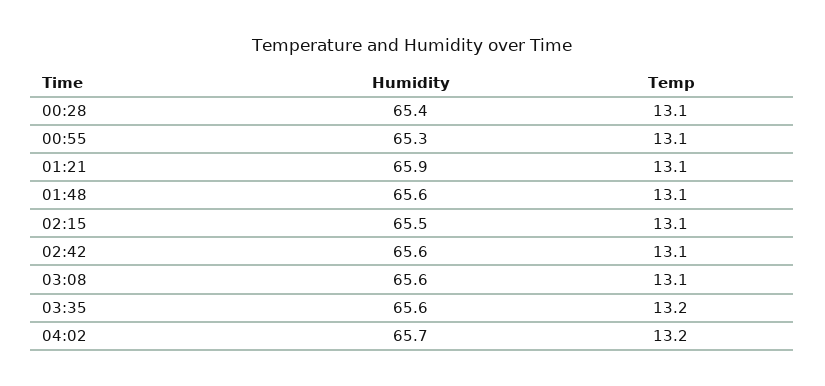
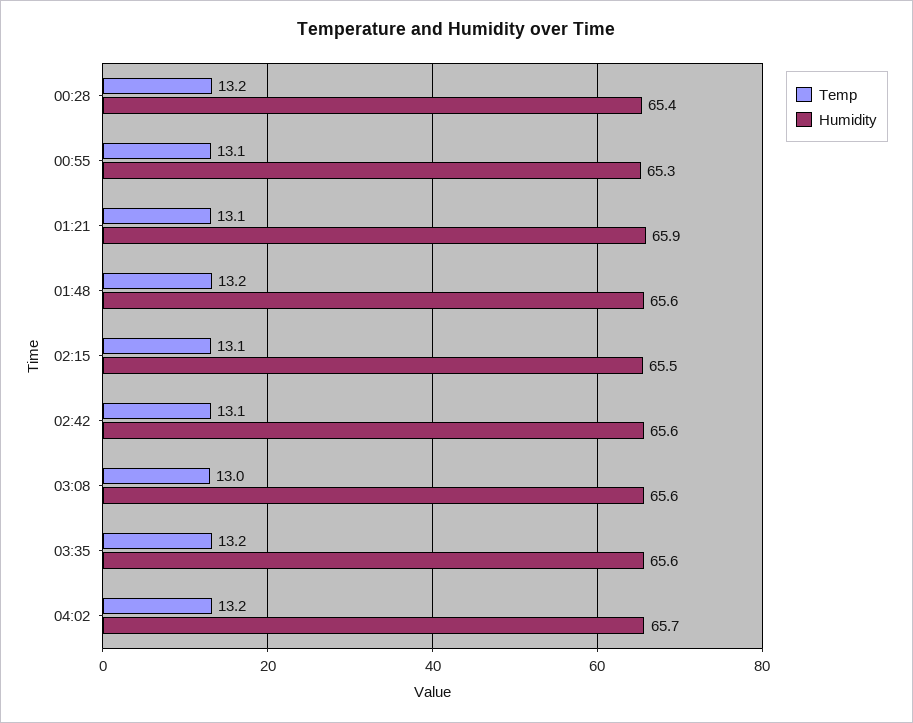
  {
    "Humidity": {
      "00:28": 65.4,
      "00:55": 65.3,
      "01:21": 65.9,
      "01:48": 65.6,
      "02:15": 65.5,
      "02:42": 65.6,
      "03:08": 65.6,
      "03:35": 65.6,
      "04:02": 65.7
    },
    "Temp": {
-     "00:28": 13.1,
+     "00:28": 13.2,
      "00:55": 13.1,
      "01:21": 13.1,
-     "01:48": 13.1,
+     "01:48": 13.2,
      "02:15": 13.1,
      "02:42": 13.1,
-     "03:08": 13.1,
+     "03:08": 13,
      "03:35": 13.2,
      "04:02": 13.2
    }
  }

